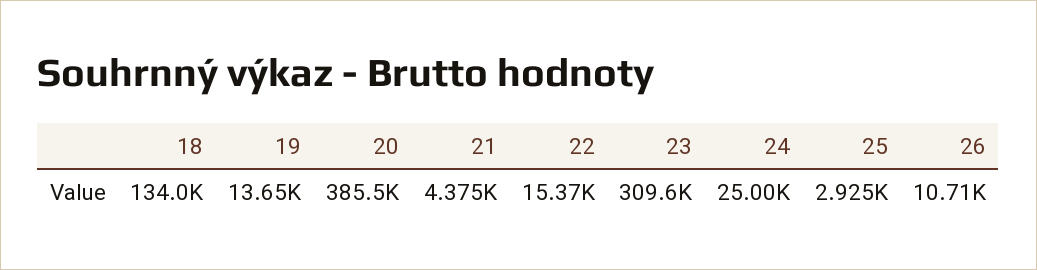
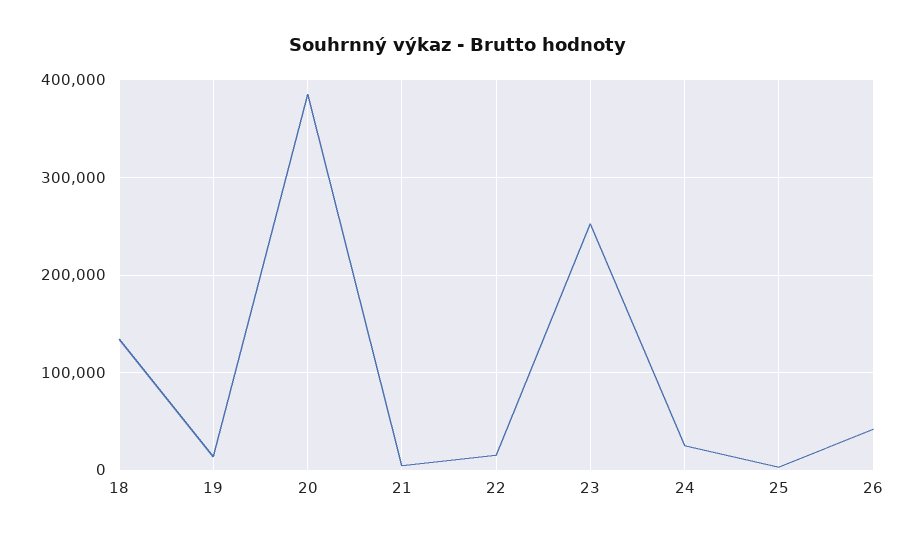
  {
    "18": 134000,
    "19": 13650,
    "20": 385500,
    "21": 4375,
    "22": 15370,
-   "23": 309600,
+   "23": 250000,
    "24": 25000,
    "25": 2925,
-   "26": 10710
+   "26": 40000
  }

